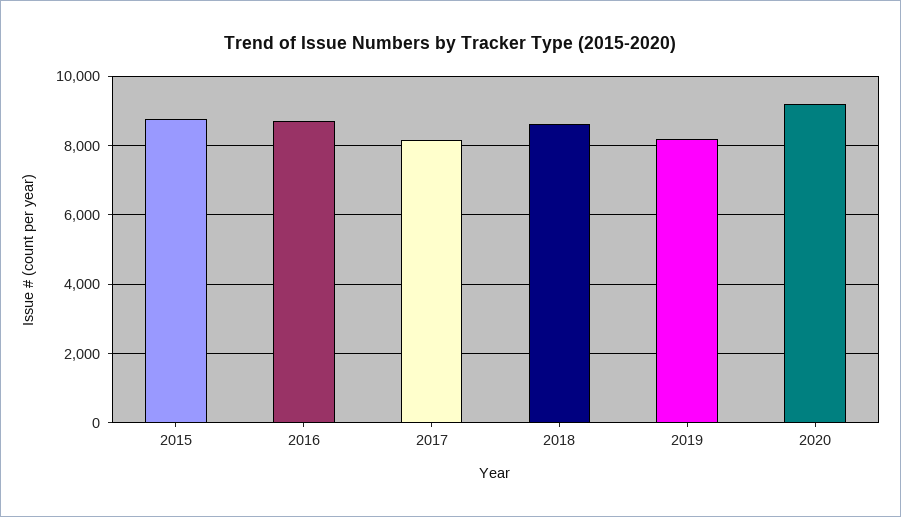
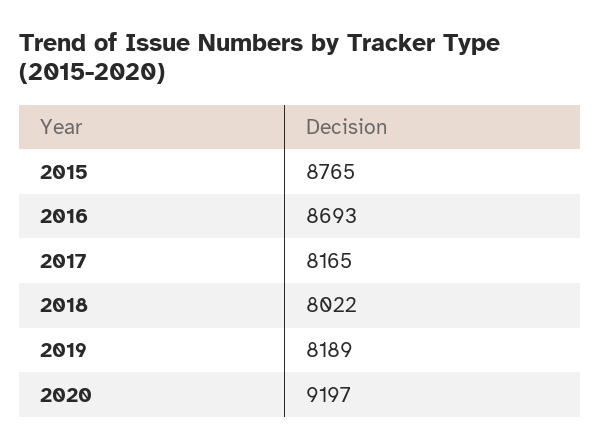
  {
    "2015": 8765,
    "2016": 8693,
    "2017": 8165,
-   "2018": 8600,
+   "2018": 8022,
    "2019": 8189,
    "2020": 9197
  }

